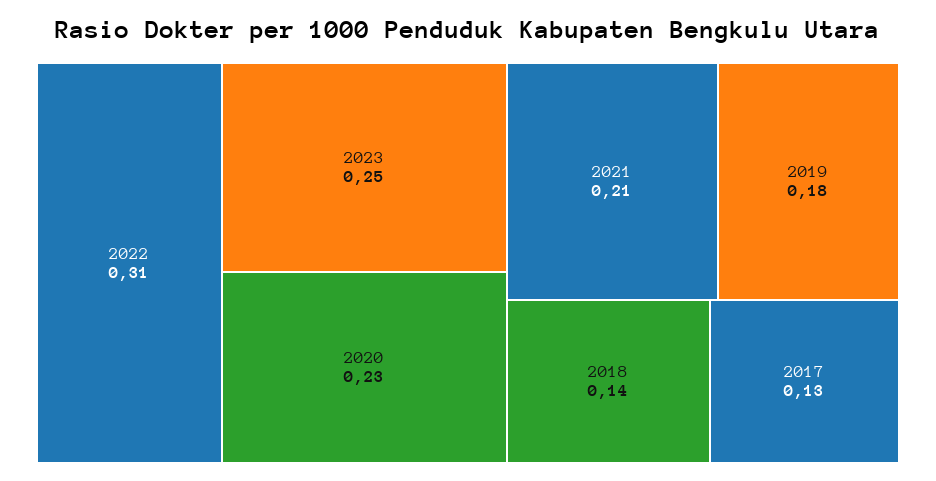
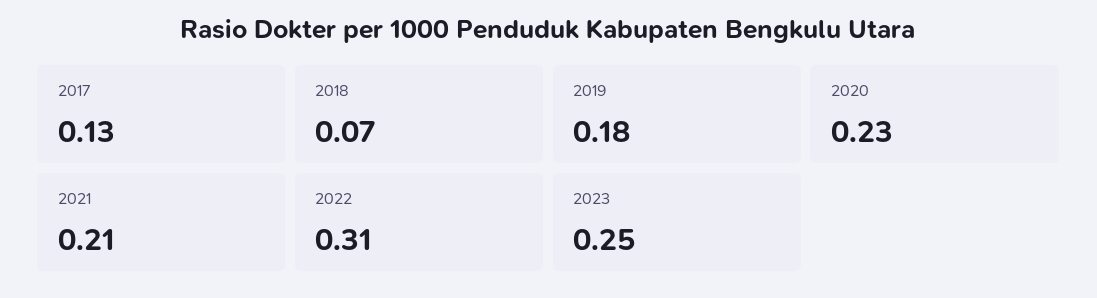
  {
    "2022": 0.31,
    "2023": 0.25,
    "2020": 0.23,
    "2021": 0.21,
    "2019": 0.18,
-   "2018": 0.14,
+   "2018": 0.07,
    "2017": 0.13
  }

